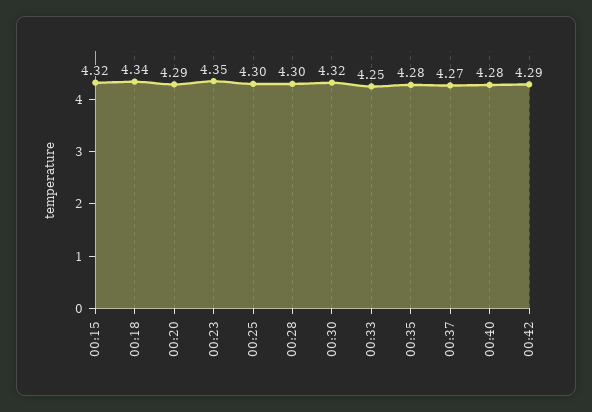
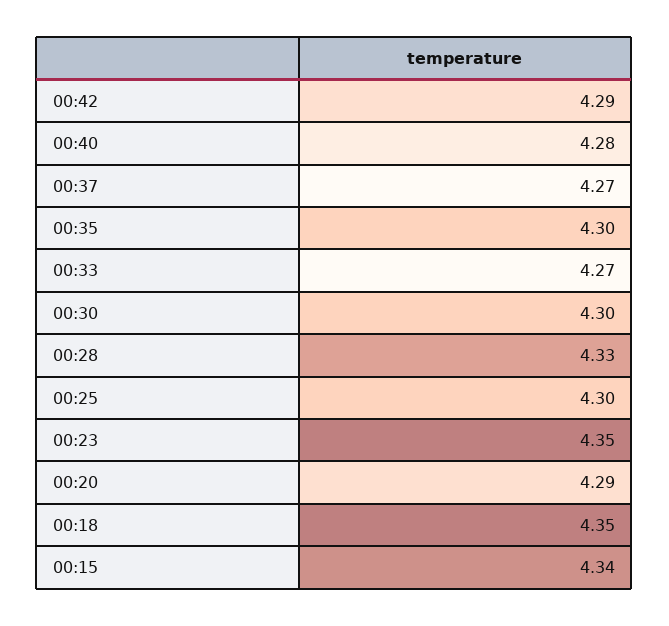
  {
-   "00:15": 4.32,
+   "00:15": 4.34,
-   "00:18": 4.34,
+   "00:18": 4.35,
    "00:20": 4.29,
    "00:23": 4.35,
    "00:25": 4.3,
-   "00:28": 4.3,
+   "00:28": 4.33,
-   "00:30": 4.32,
+   "00:30": 4.3,
-   "00:33": 4.25,
+   "00:33": 4.27,
-   "00:35": 4.28,
+   "00:35": 4.3,
    "00:37": 4.27,
    "00:40": 4.28,
    "00:42": 4.29
  }

